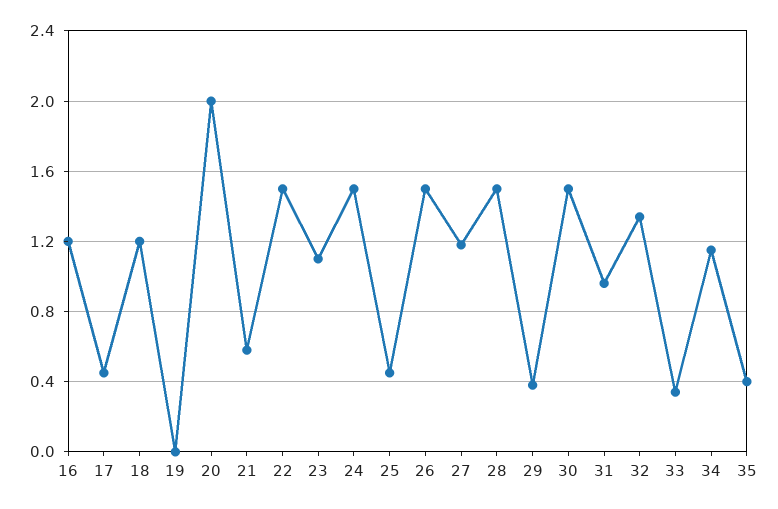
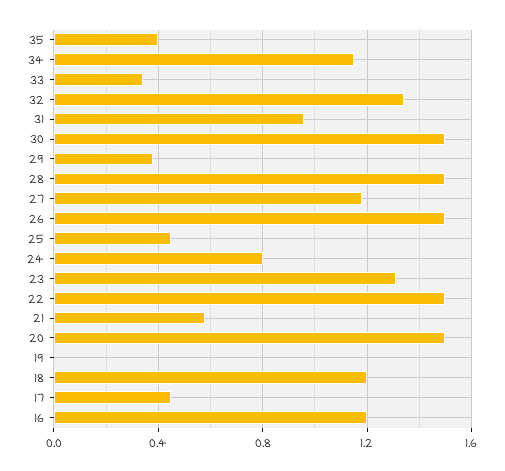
  {
    "16": 1.2,
    "17": 0.45,
    "18": 1.2,
    "19": 0,
-   "20": 2,
+   "20": 1.5,
    "21": 0.6,
    "22": 1.5,
-   "23": 1.1,
+   "23": 1.3,
-   "24": 1.5,
+   "24": 0.8,
    "25": 0.45,
    "26": 1.5,
    "27": 1.2,
    "28": 1.5,
    "29": 0.4,
    "30": 1.5,
    "31": 0.95,
    "32": 1.35,
    "33": 0.35,
    "34": 1.15,
    "35": 0.4
  }

